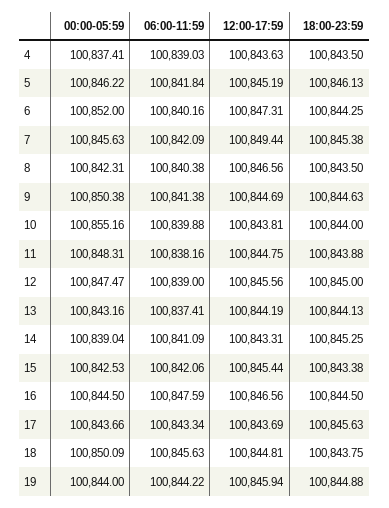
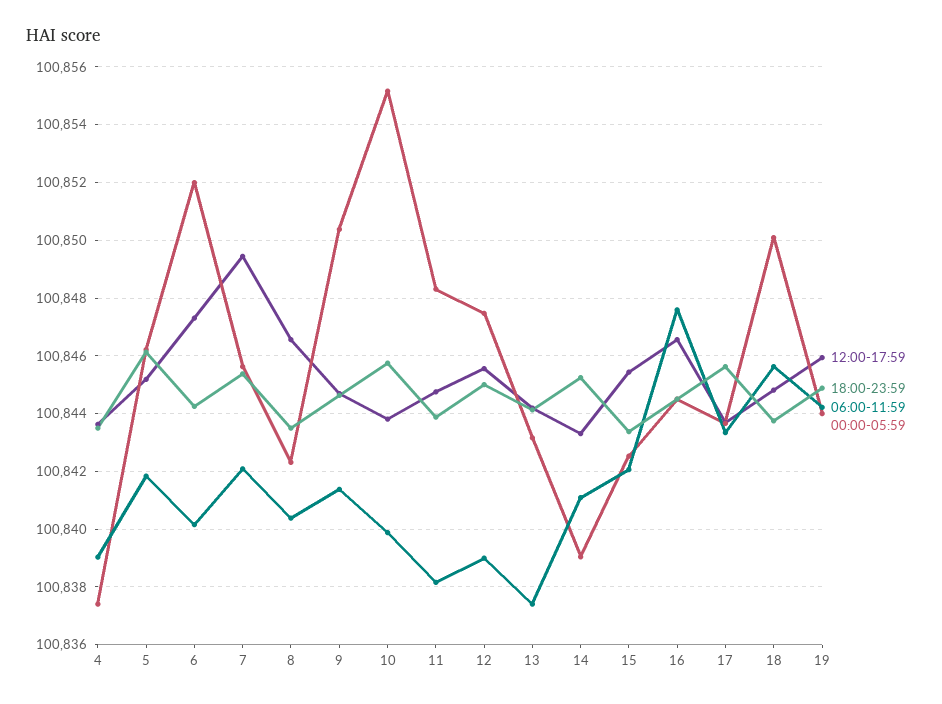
  {
    "00:00-05:59": {
      "4": 100837.41,
      "5": 100846.22,
      "6": 100852,
      "7": 100845.63,
      "8": 100842.31,
      "9": 100850.38,
      "10": 100855.16,
      "11": 100848.31,
      "12": 100847.47,
      "13": 100843.16,
      "14": 100839.04,
      "15": 100842.53,
      "16": 100844.5,
      "17": 100843.66,
      "18": 100850.09,
      "19": 100844
    },
    "06:00-11:59": {
      "4": 100839.03,
      "5": 100841.84,
      "6": 100840.16,
      "7": 100842.09,
      "8": 100840.38,
      "9": 100841.38,
      "10": 100839.88,
      "11": 100838.16,
      "12": 100839,
      "13": 100837.41,
      "14": 100841.09,
      "15": 100842.06,
      "16": 100847.59,
      "17": 100843.34,
      "18": 100845.63,
      "19": 100844.22
    },
    "12:00-17:59": {
      "4": 100843.63,
      "5": 100845.19,
      "6": 100847.31,
      "7": 100849.44,
      "8": 100846.56,
      "9": 100844.69,
      "10": 100843.81,
      "11": 100844.75,
      "12": 100845.56,
      "13": 100844.19,
      "14": 100843.31,
      "15": 100845.44,
      "16": 100846.56,
      "17": 100843.69,
      "18": 100844.81,
      "19": 100845.94
    },
    "18:00-23:59": {
      "4": 100843.5,
      "5": 100846.13,
      "6": 100844.25,
      "7": 100845.38,
      "8": 100843.5,
      "9": 100844.63,
-     "10": 100844,
+     "10": 100845.75,
      "11": 100843.88,
      "12": 100845,
      "13": 100844.13,
      "14": 100845.25,
      "15": 100843.38,
      "16": 100844.5,
      "17": 100845.63,
      "18": 100843.75,
      "19": 100844.88
    }
  }

